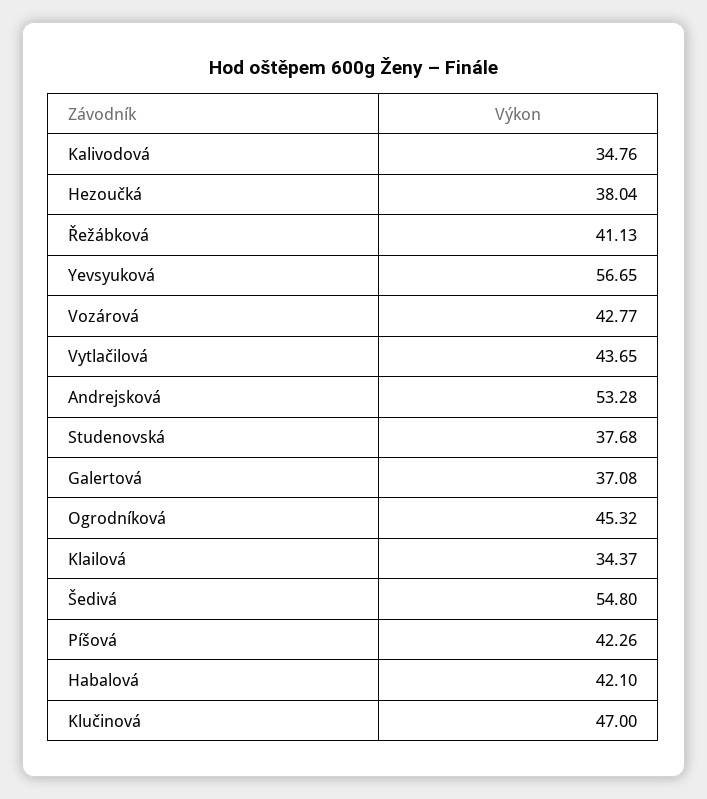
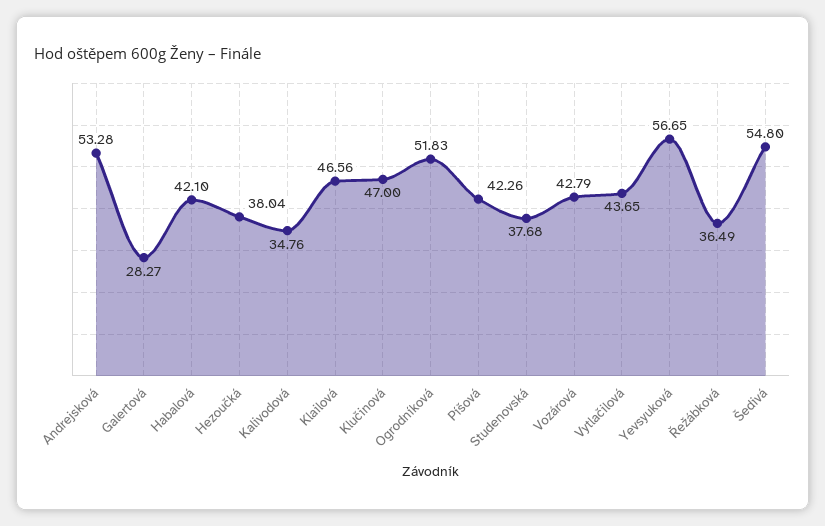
  {
    "Kalivodová": 34.76,
    "Hezoučká": 38.04,
-   "Řežábková": 41.13,
+   "Řežábková": 36.49,
    "Yevsyuková": 56.65,
-   "Vozárová": 42.77,
+   "Vozárová": 42.79,
    "Vytlačilová": 43.65,
    "Andrejsková": 53.28,
    "Studenovská": 37.68,
-   "Galertová": 37.08,
+   "Galertová": 28.27,
-   "Ogrodníková": 45.32,
+   "Ogrodníková": 51.83,
-   "Klailová": 34.37,
+   "Klailová": 46.56,
    "Šedivá": 54.8,
    "Píšová": 42.26,
    "Habalová": 42.1,
    "Klučinová": 47
  }

